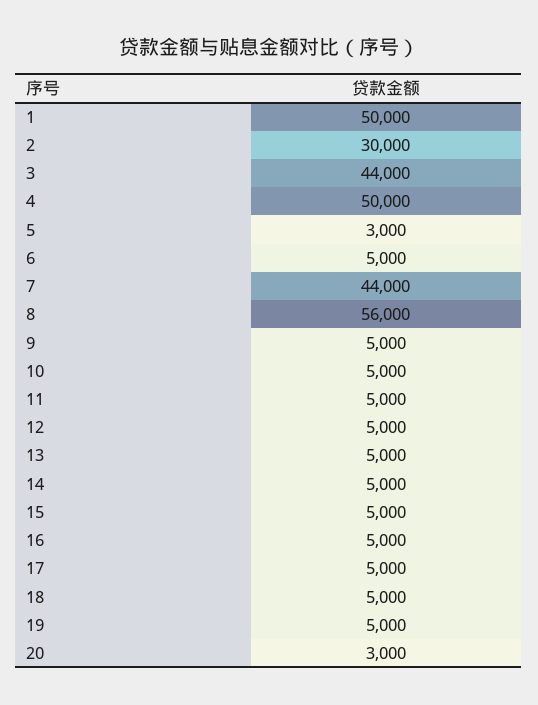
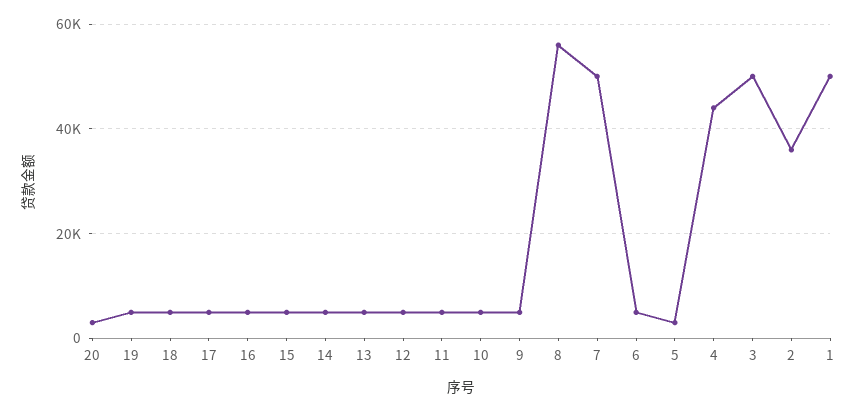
  {
    "1": 50000,
-   "2": 30000,
+   "2": 36000,
-   "3": 44000,
+   "3": 50000,
-   "4": 50000,
+   "4": 44000,
    "5": 3000,
    "6": 5000,
-   "7": 44000,
+   "7": 50000,
    "8": 56000,
    "9": 5000,
    "10": 5000,
    "11": 5000,
    "12": 5000,
    "13": 5000,
    "14": 5000,
    "15": 5000,
    "16": 5000,
    "17": 5000,
    "18": 5000,
    "19": 5000,
    "20": 3000
  }

